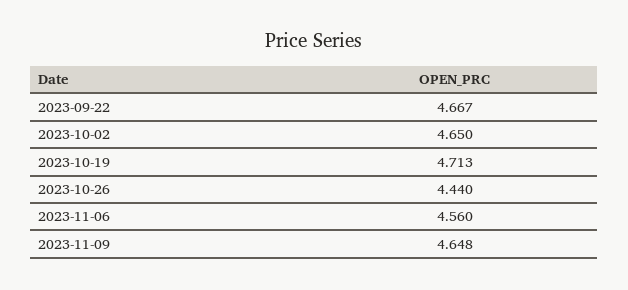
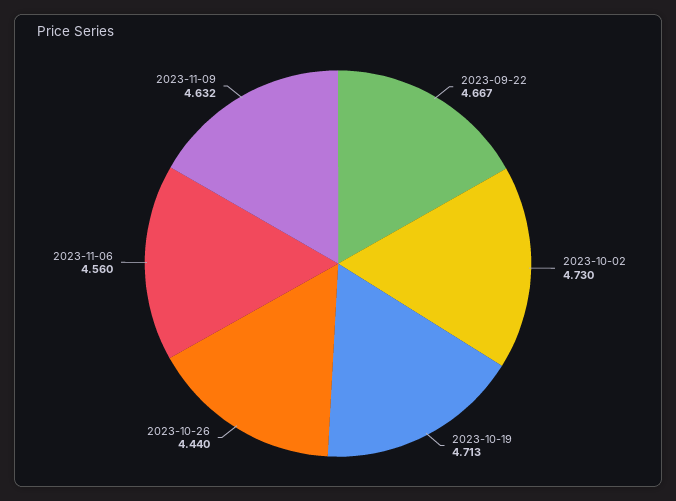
  {
    "2023-09-22": 4.667,
-   "2023-10-02": 4.65,
+   "2023-10-02": 4.73,
    "2023-10-19": 4.713,
    "2023-10-26": 4.44,
    "2023-11-06": 4.56,
-   "2023-11-09": 4.648
+   "2023-11-09": 4.632
  }

